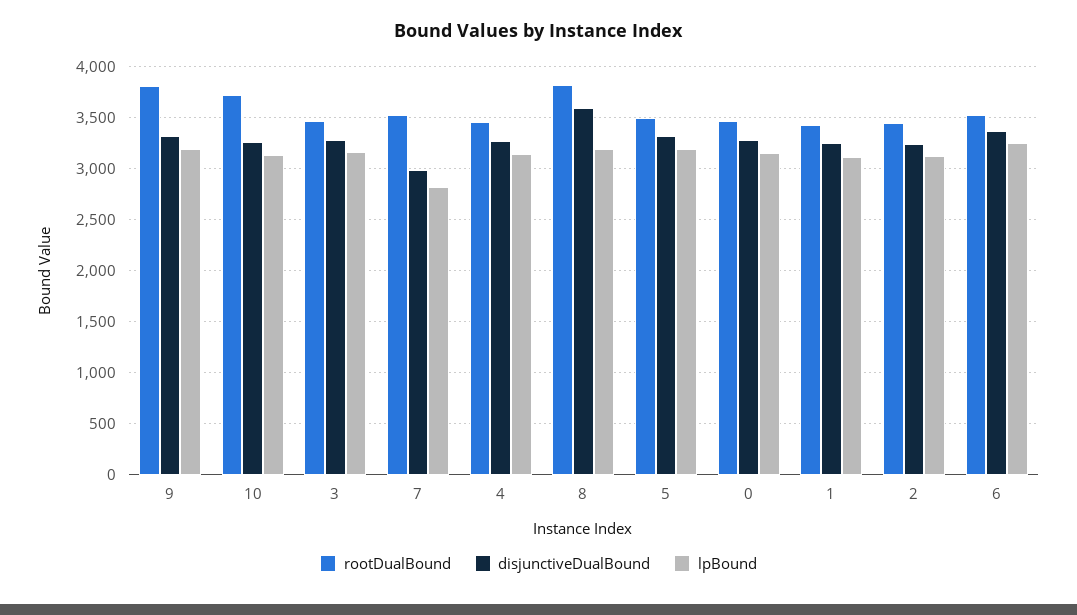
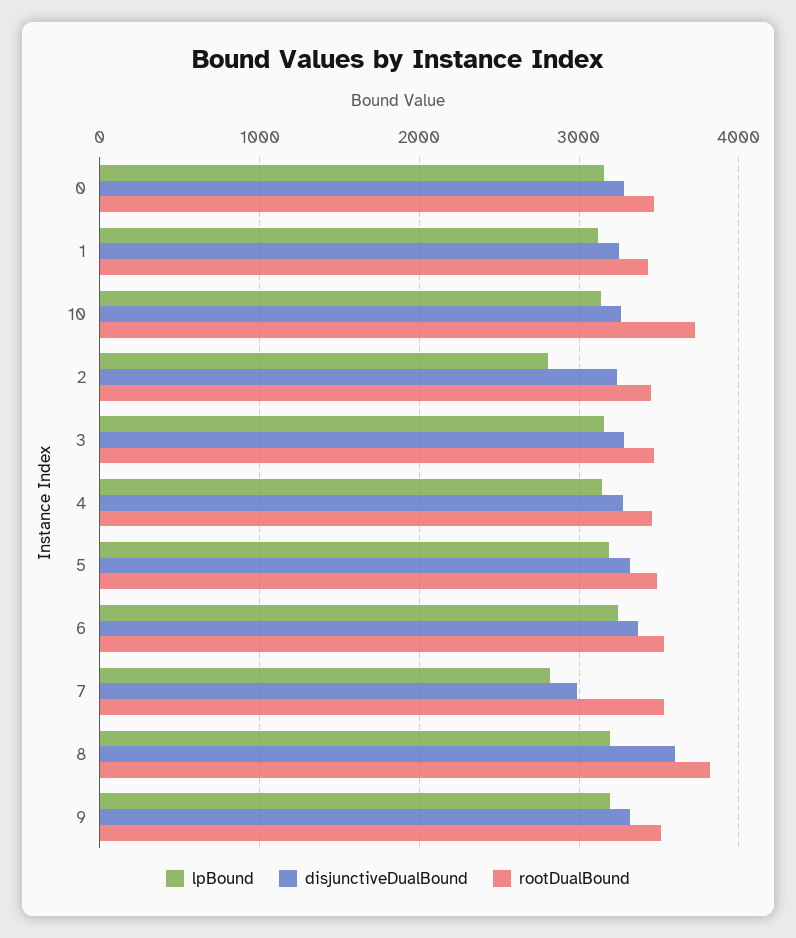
  {
    "rootDualBound": {
-     "9": 3800,
+     "9": 3500,
      "10": 3700,
      "3": 3500,
      "7": 3500,
      "4": 3500,
      "8": 3800,
      "5": 3500,
      "0": 3500,
      "1": 3400,
      "2": 3500,
      "6": 3500
    },
    "disjunctiveDualBound": {
      "9": 3300,
      "10": 3300,
      "3": 3300,
      "7": 3000,
      "4": 3300,
      "8": 3600,
      "5": 3300,
      "0": 3300,
      "1": 3200,
      "2": 3200,
      "6": 3400
    },
    "lpBound": {
      "9": 3200,
      "10": 3100,
      "3": 3200,
      "7": 2800,
      "4": 3100,
      "8": 3200,
      "5": 3200,
      "0": 3200,
      "1": 3100,
-     "2": 3100,
+     "2": 2800,
      "6": 3200
    }
  }

